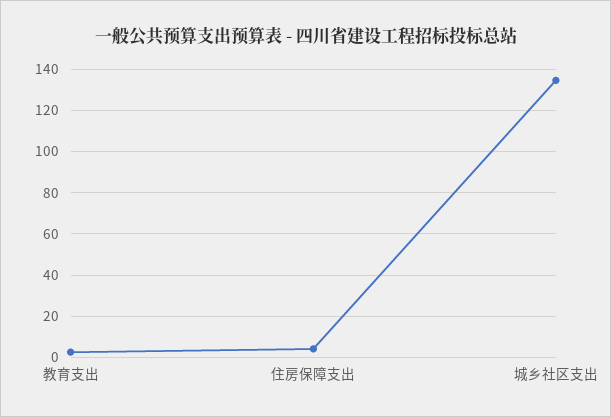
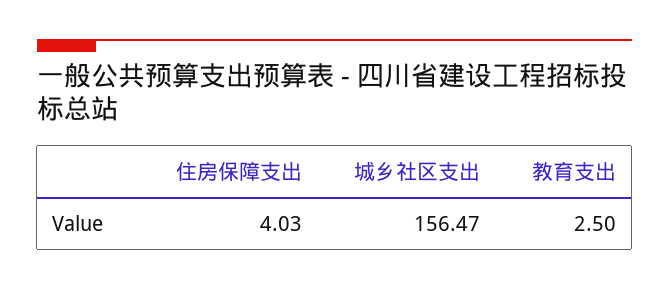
  {
    "教育支出": 2.5,
    "住房保障支出": 4.03,
-   "城乡社区支出": 135
+   "城乡社区支出": 156.47
  }

